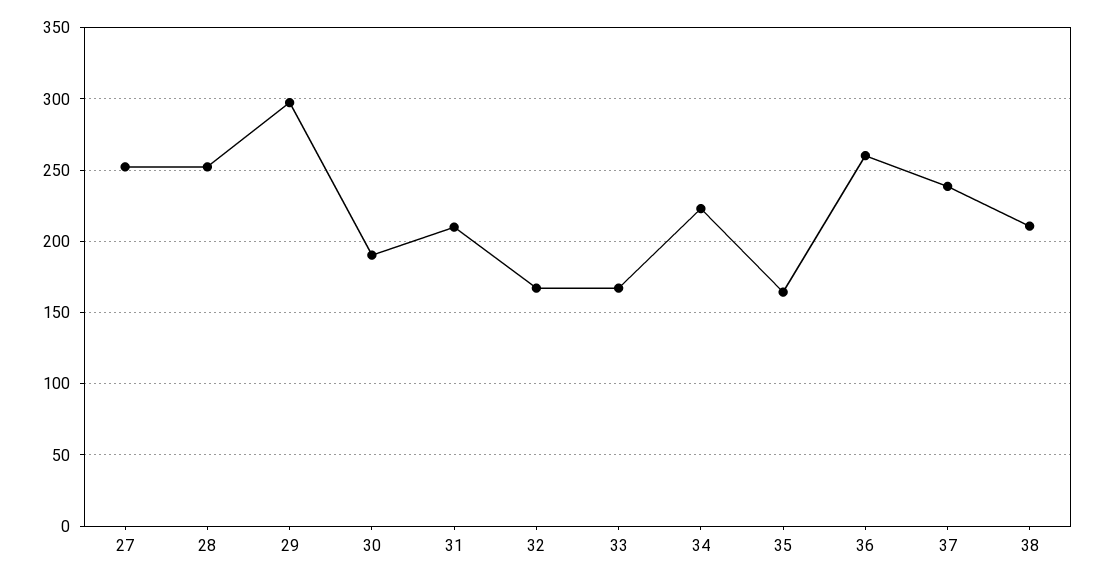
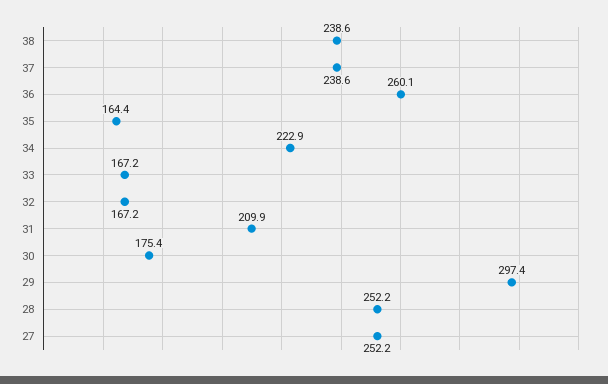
  {
    "27": 252.2,
    "28": 252.2,
    "29": 297.4,
-   "30": 190,
+   "30": 175.4,
    "31": 209.9,
    "32": 167.2,
    "33": 167.2,
    "34": 222.9,
    "35": 164.4,
    "36": 260.1,
    "37": 238.6,
-   "38": 210
+   "38": 238.6
  }

